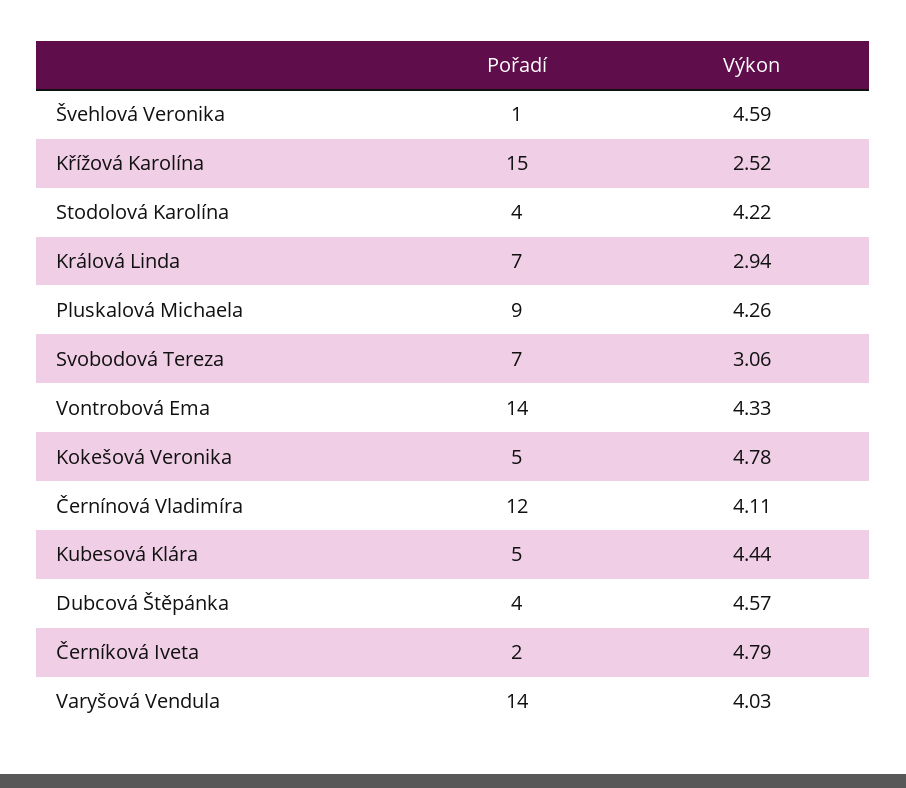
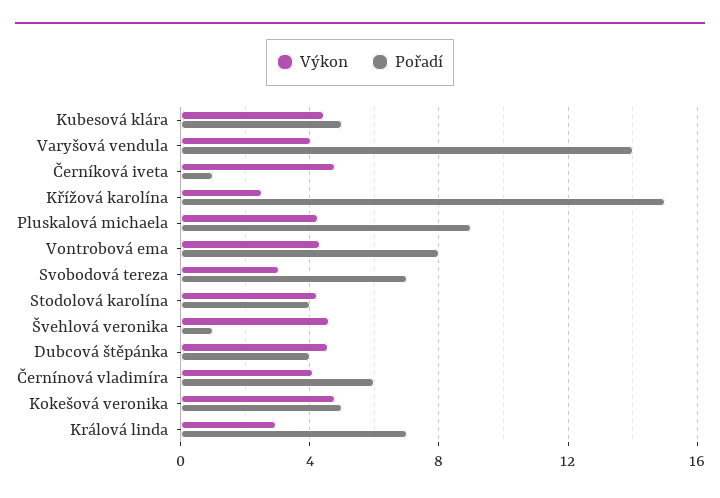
  {
    "Pořadí": {
      "Švehlová Veronika": 1,
      "Křížová Karolína": 15,
      "Stodolová Karolína": 4,
      "Králová Linda": 7,
      "Pluskalová Michaela": 9,
      "Svobodová Tereza": 7,
-     "Vontrobová Ema": 14,
+     "Vontrobová Ema": 8,
      "Kokešová Veronika": 5,
-     "Černínová Vladimíra": 12,
+     "Černínová Vladimíra": 6,
      "Kubesová Klára": 5,
      "Dubcová Štěpánka": 4,
-     "Černíková Iveta": 2,
+     "Černíková Iveta": 1,
      "Varyšová Vendula": 14
    },
    "Výkon": {
      "Švehlová Veronika": 4.59,
      "Křížová Karolína": 2.52,
      "Stodolová Karolína": 4.22,
      "Králová Linda": 2.94,
      "Pluskalová Michaela": 4.26,
      "Svobodová Tereza": 3.06,
      "Vontrobová Ema": 4.33,
      "Kokešová Veronika": 4.78,
      "Černínová Vladimíra": 4.11,
      "Kubesová Klára": 4.44,
      "Dubcová Štěpánka": 4.57,
      "Černíková Iveta": 4.79,
      "Varyšová Vendula": 4.03
    }
  }

